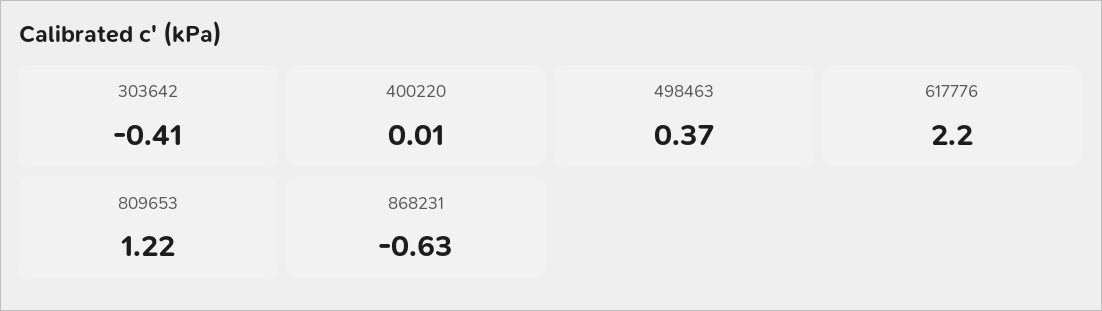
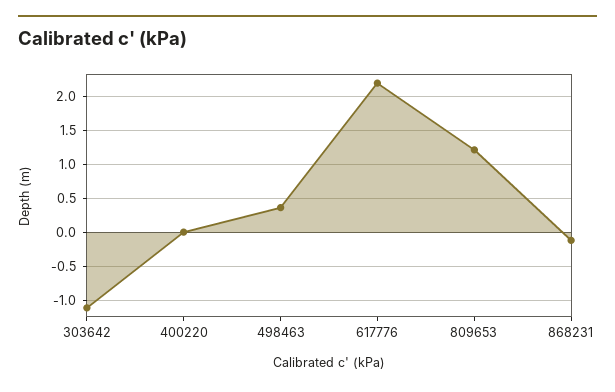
  {
-   "303642": -0.41,
+   "303642": -1.1,
    "400220": 0.01,
    "498463": 0.37,
    "617776": 2.2,
    "809653": 1.22,
-   "868231": -0.63
+   "868231": -0.1
  }

